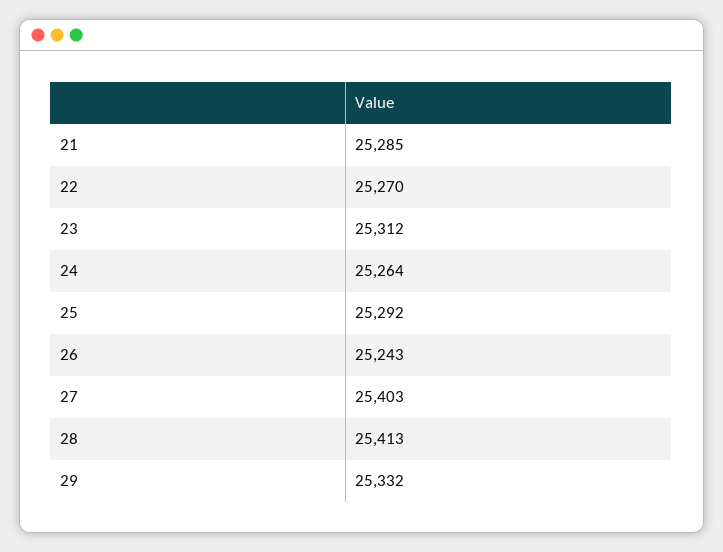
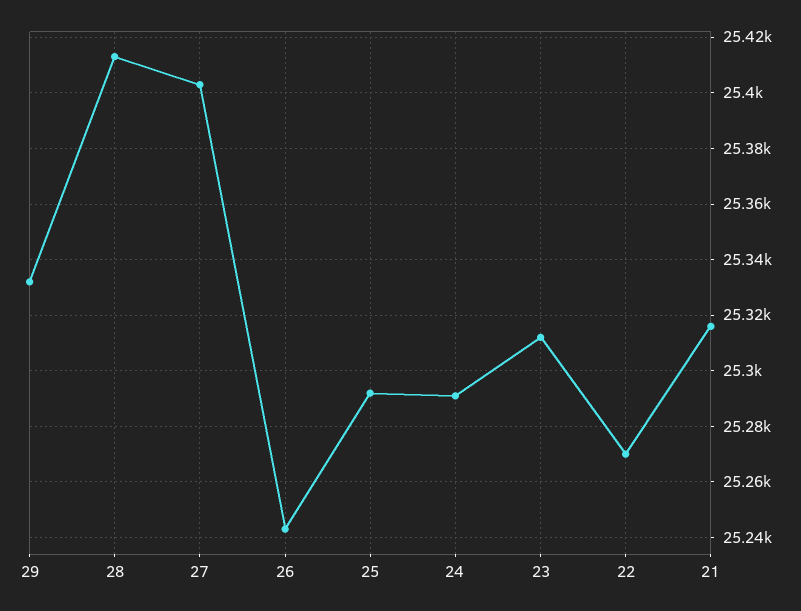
  {
-   "21": 25285,
+   "21": 25315,
    "22": 25270,
    "23": 25312,
-   "24": 25264,
+   "24": 25290,
    "25": 25292,
    "26": 25243,
    "27": 25403,
    "28": 25413,
    "29": 25332
  }

